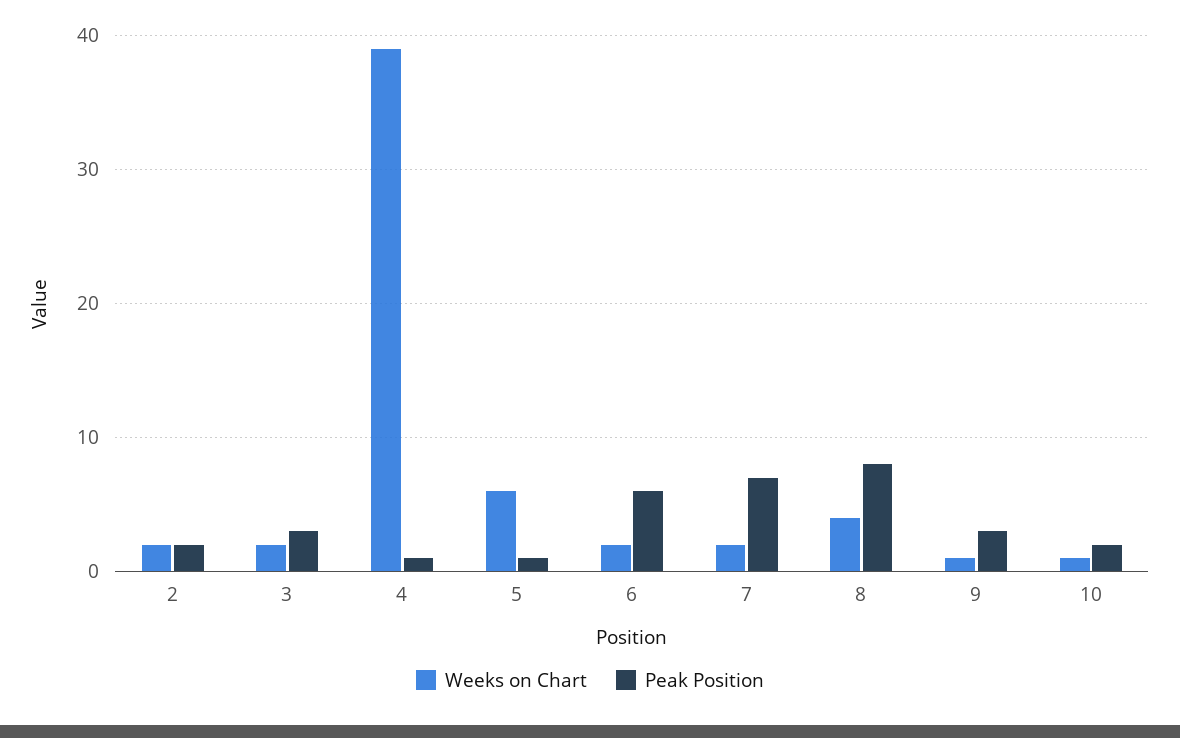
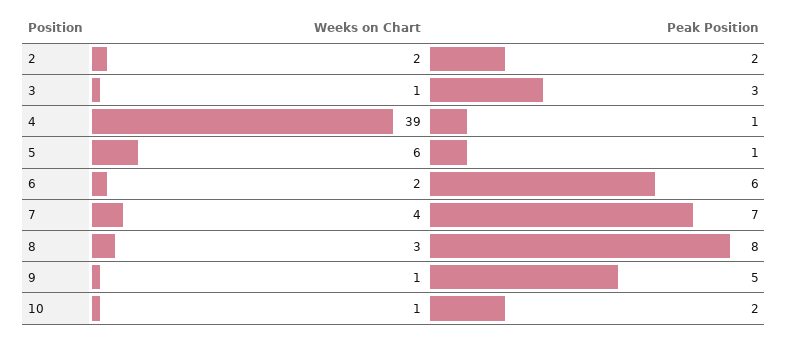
  {
    "Weeks on Chart": {
      "2": 2,
-     "3": 2,
+     "3": 1,
      "4": 39,
      "5": 6,
      "6": 2,
-     "7": 2,
+     "7": 4,
-     "8": 4,
+     "8": 3,
      "9": 1,
      "10": 1
    },
    "Peak Position": {
      "2": 2,
      "3": 3,
      "4": 1,
      "5": 1,
      "6": 6,
      "7": 7,
      "8": 8,
-     "9": 3,
+     "9": 5,
      "10": 2
    }
  }

